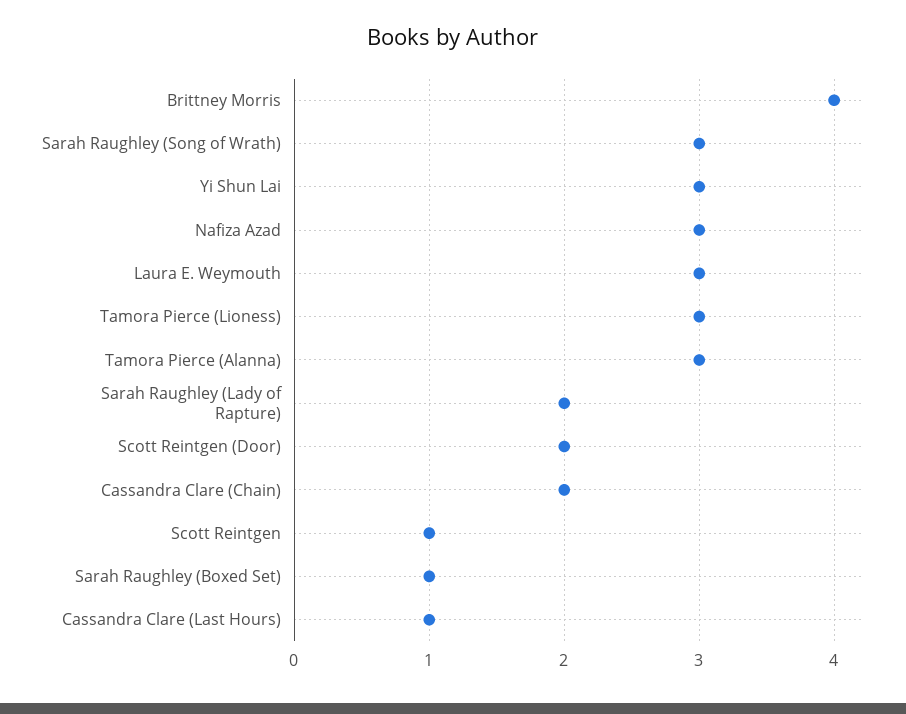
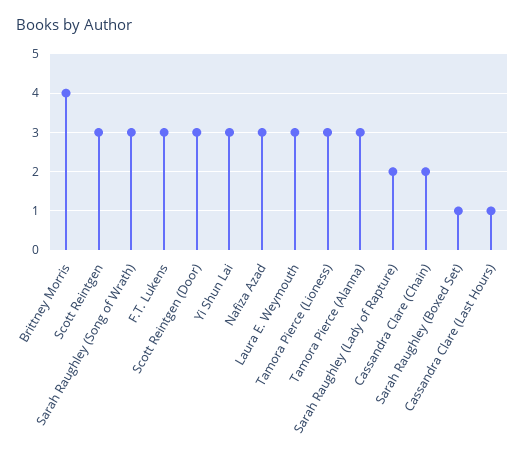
  {
    "Brittney Morris": 4,
    "Sarah Raughley (Song of Wrath)": 3,
    "Yi Shun Lai": 3,
    "Nafiza Azad": 3,
    "Laura E. Weymouth": 3,
    "Tamora Pierce (Lioness)": 3,
    "Tamora Pierce (Alanna)": 3,
    "Sarah Raughley (Lady of Rapture)": 2,
-   "Scott Reintgen (Door)": 2,
+   "Scott Reintgen (Door)": 3,
    "Cassandra Clare (Chain)": 2,
-   "Scott Reintgen": 1,
+   "Scott Reintgen": 3,
    "Sarah Raughley (Boxed Set)": 1,
-   "Cassandra Clare (Last Hours)": 1
+   "Cassandra Clare (Last Hours)": 1,
+   "F.T. Lukens": 3
  }

